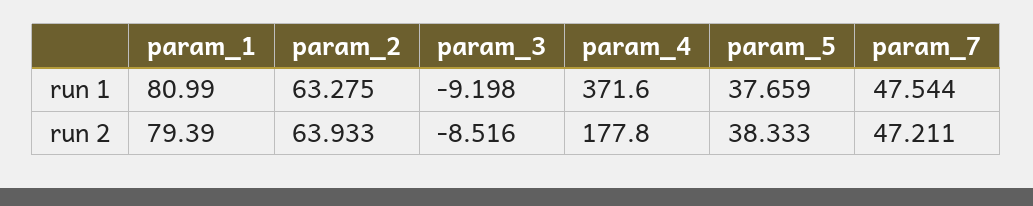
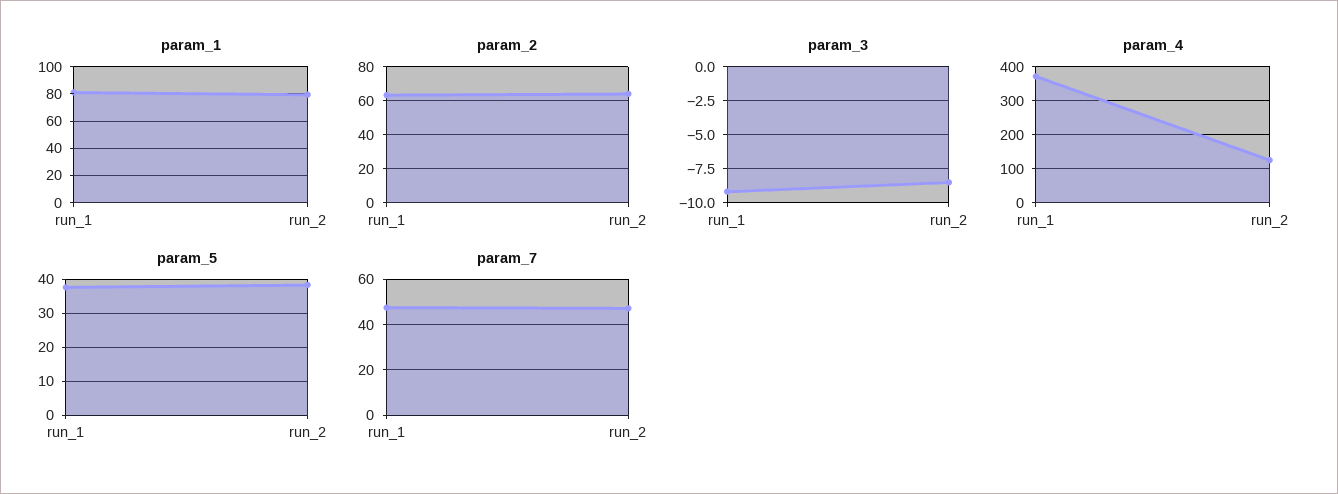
  {
    "param_1": {
      "run 1": 80.99,
      "run 2": 79.39
    },
    "param_2": {
      "run 1": 63.275,
      "run 2": 63.933
    },
    "param_3": {
      "run 1": -9.198,
      "run 2": -8.516
    },
    "param_4": {
      "run 1": 371.6,
-     "run 2": 177.8
+     "run 2": 120
    },
    "param_5": {
      "run 1": 37.659,
      "run 2": 38.333
    },
    "param_7": {
      "run 1": 47.544,
      "run 2": 47.211
    }
  }

